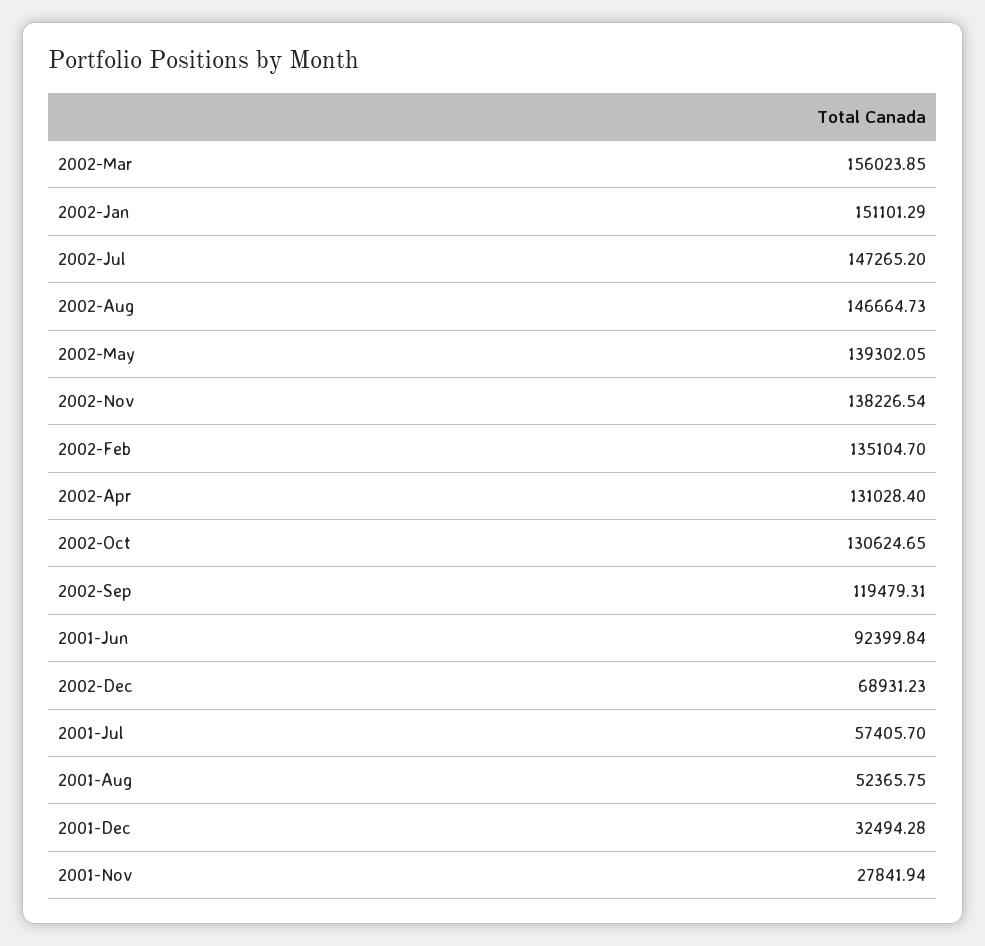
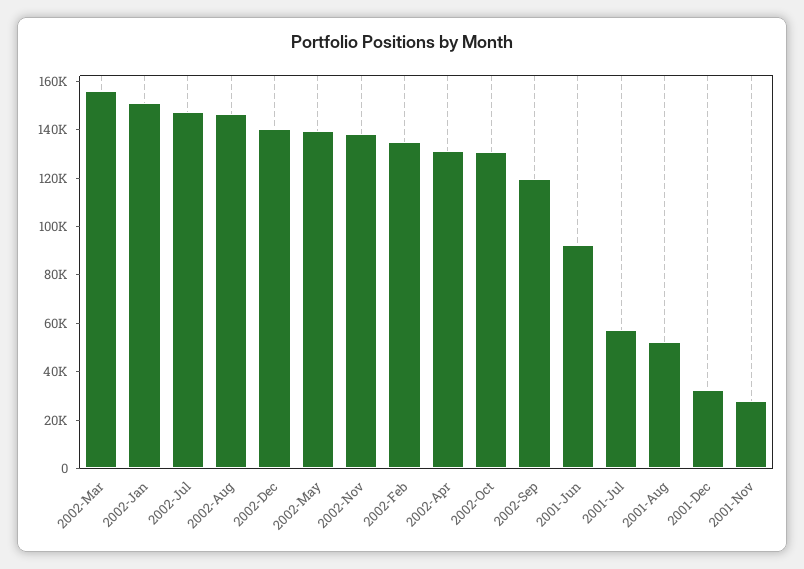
  {
    "2002-Mar": 156023.85,
    "2002-Jan": 151101.29,
    "2002-Jul": 147265.2,
    "2002-Aug": 146664.73,
    "2002-May": 139302.05,
    "2002-Nov": 138226.54,
    "2002-Feb": 135104.7,
    "2002-Apr": 131028.4,
    "2002-Oct": 130624.65,
    "2002-Sep": 119479.31,
    "2001-Jun": 92399.84,
-   "2002-Dec": 68931.23,
+   "2002-Dec": 140000,
    "2001-Jul": 57405.7,
    "2001-Aug": 52365.75,
    "2001-Dec": 32494.28,
    "2001-Nov": 27841.94
  }

